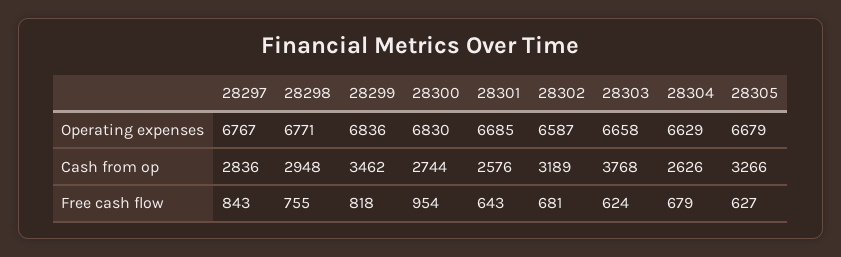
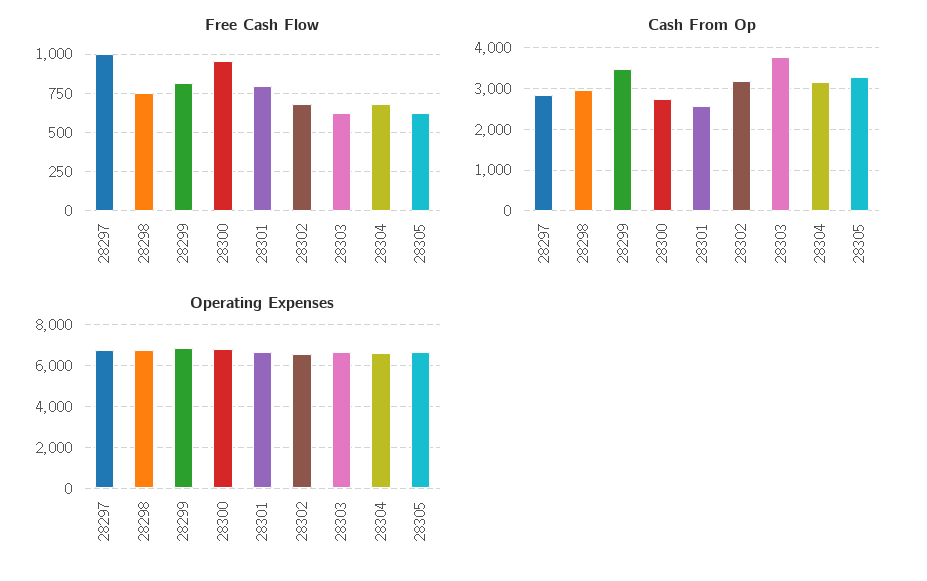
  {
    "Operating expenses": {
      "28297": 6767,
      "28298": 6771,
      "28299": 6836,
      "28300": 6830,
      "28301": 6685,
      "28302": 6587,
      "28303": 6658,
      "28304": 6629,
      "28305": 6679
    },
    "Cash from op": {
      "28297": 2836,
      "28298": 2948,
      "28299": 3462,
      "28300": 2744,
      "28301": 2576,
      "28302": 3189,
      "28303": 3768,
-     "28304": 2626,
+     "28304": 3200,
      "28305": 3266
    },
    "Free cash flow": {
-     "28297": 843,
+     "28297": 1000,
      "28298": 755,
      "28299": 818,
      "28300": 954,
-     "28301": 643,
+     "28301": 800,
      "28302": 681,
      "28303": 624,
      "28304": 679,
      "28305": 627
    }
  }

